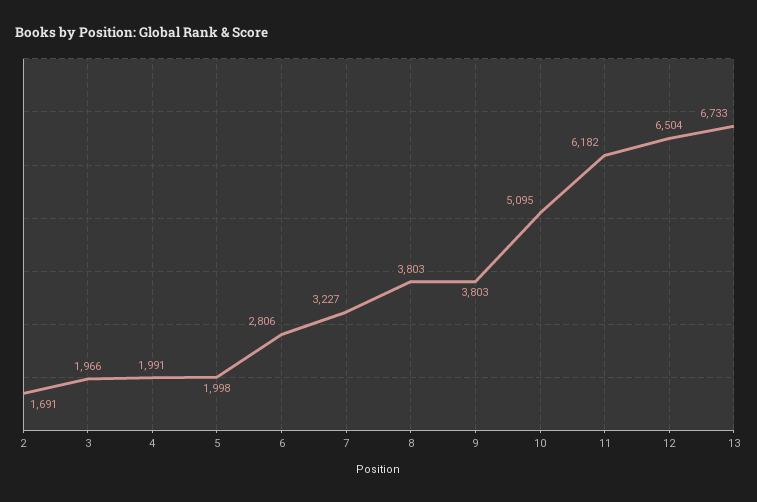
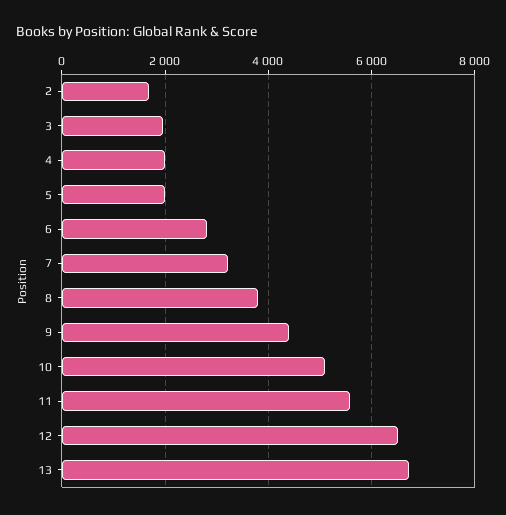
  {
    "2": 1691,
    "3": 1966,
    "4": 1991,
    "5": 1998,
    "6": 2806,
    "7": 3227,
    "8": 3803,
-   "9": 3803,
+   "9": 4400,
    "10": 5095,
-   "11": 6182,
+   "11": 5600,
    "12": 6504,
    "13": 6733
  }

